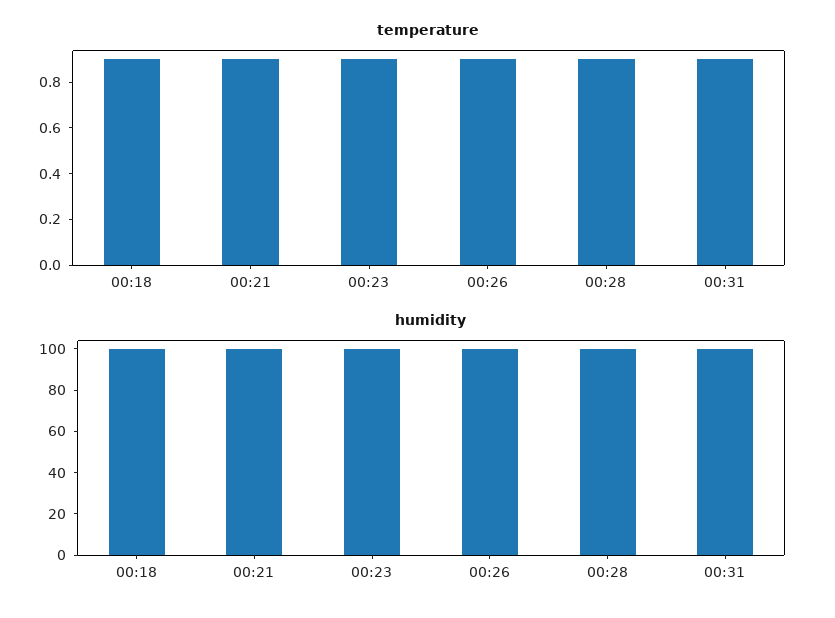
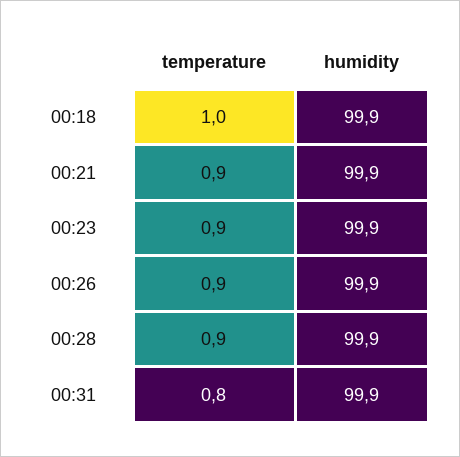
  {
    "temperature": {
-     "00:18": 0.9,
+     "00:18": 1,
      "00:21": 0.9,
      "00:23": 0.9,
      "00:26": 0.9,
      "00:28": 0.9,
-     "00:31": 0.9
+     "00:31": 0.8
    },
    "humidity": {
      "00:18": 99.9,
      "00:21": 99.9,
      "00:23": 99.9,
      "00:26": 99.9,
      "00:28": 99.9,
      "00:31": 99.9
    }
  }

